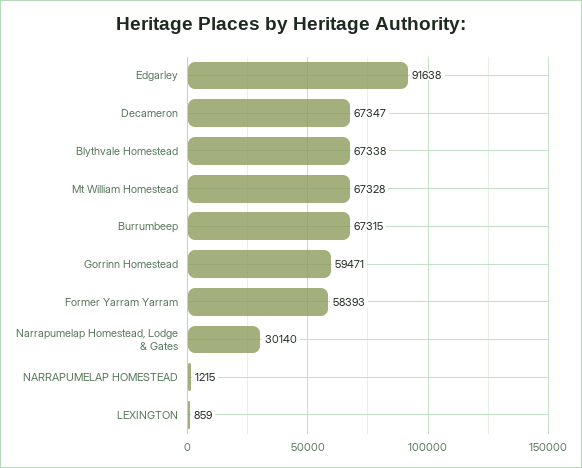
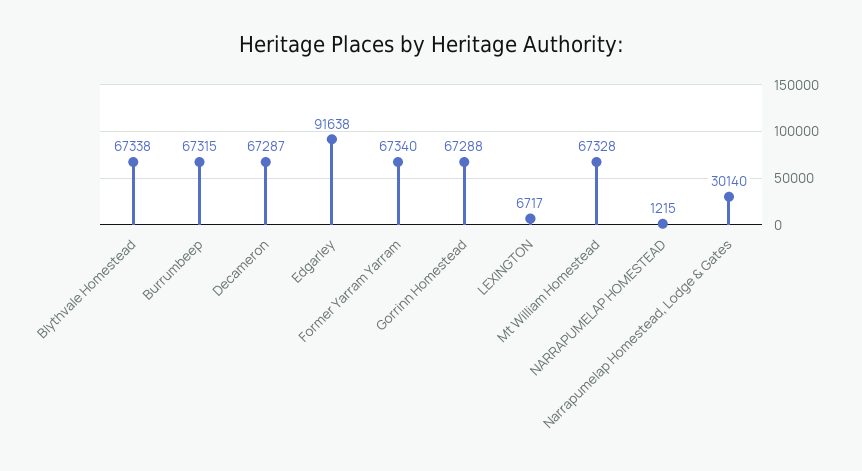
  {
    "Edgarley": 91638,
-   "Decameron": 67347,
+   "Decameron": 67287,
    "Blythvale Homestead": 67338,
    "Mt William Homestead": 67328,
    "Burrumbeep": 67315,
-   "Gorrinn Homestead": 59471,
+   "Gorrinn Homestead": 67288,
-   "Former Yarram Yarram": 58393,
+   "Former Yarram Yarram": 67340,
    "Narrapumelap Homestead, Lodge & Gates": 30140,
    "NARRAPUMELAP HOMESTEAD": 1215,
-   "LEXINGTON": 859
+   "LEXINGTON": 6717
  }

